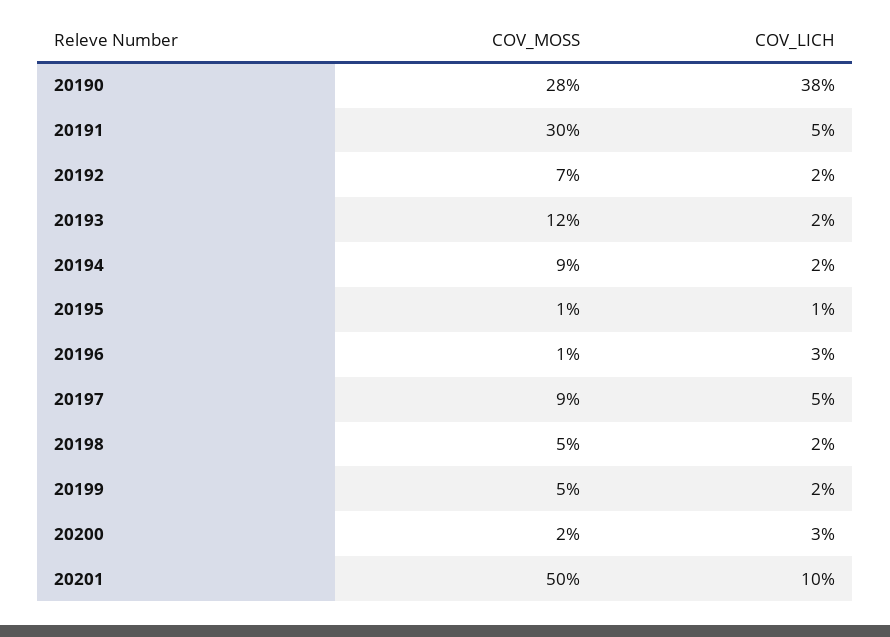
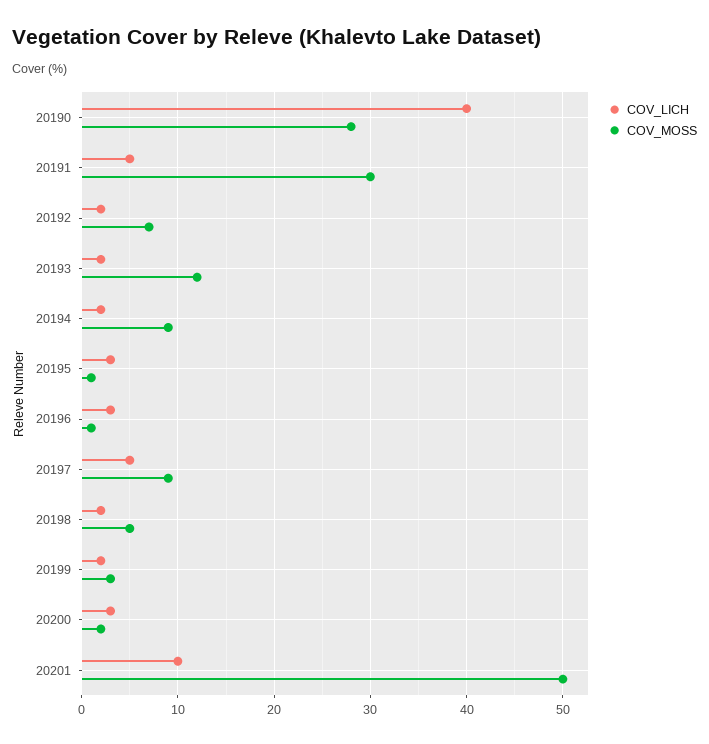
  {
    "COV_MOSS": {
      "20190": 28,
      "20191": 30,
      "20192": 7,
      "20193": 12,
      "20194": 9,
      "20195": 1,
      "20196": 1,
      "20197": 9,
      "20198": 5,
-     "20199": 5,
+     "20199": 3,
      "20200": 2,
      "20201": 50
    },
    "COV_LICH": {
-     "20190": 38,
+     "20190": 40,
      "20191": 5,
      "20192": 2,
      "20193": 2,
      "20194": 2,
-     "20195": 1,
+     "20195": 3,
      "20196": 3,
      "20197": 5,
      "20198": 2,
      "20199": 2,
      "20200": 3,
      "20201": 10
    }
  }

